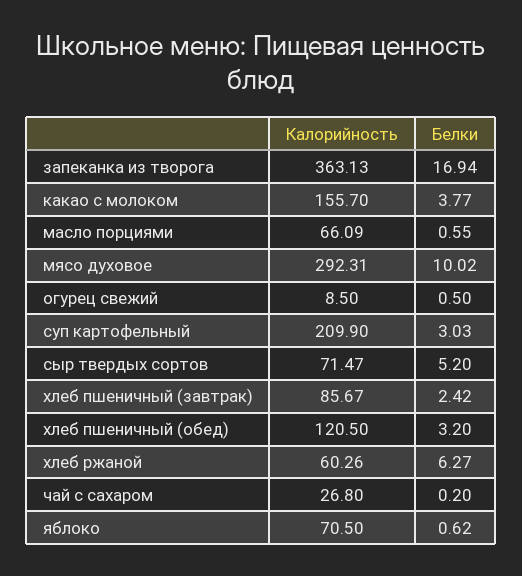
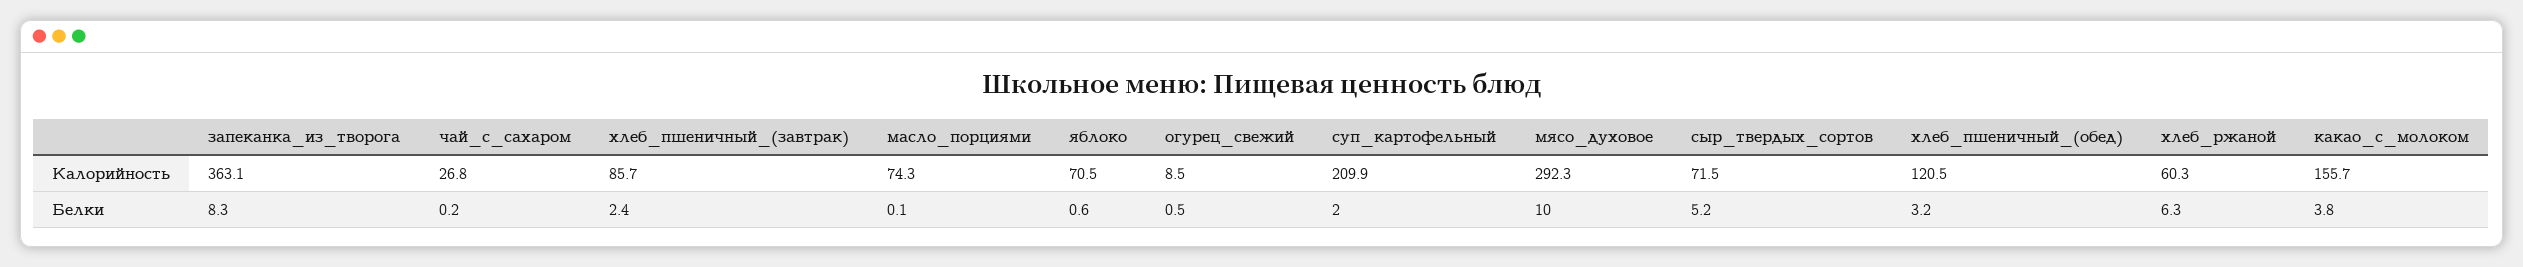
  {
    "Калорийность": {
      "запеканка из творога": 363.13,
      "какао с молоком": 155.7,
-     "масло порциями": 66.09,
+     "масло порциями": 74.3,
      "мясо духовое": 292.31,
      "огурец свежий": 8.5,
      "суп картофельный": 209.9,
      "сыр твердых сортов": 71.47,
      "хлеб пшеничный (завтрак)": 85.67,
      "хлеб пшеничный (обед)": 120.5,
      "хлеб ржаной": 60.26,
      "чай с сахаром": 26.8,
      "яблоко": 70.5
    },
    "Белки": {
-     "запеканка из творога": 16.94,
+     "запеканка из творога": 8.3,
      "какао с молоком": 3.77,
-     "масло порциями": 0.55,
+     "масло порциями": 0.1,
      "мясо духовое": 10.02,
      "огурец свежий": 0.5,
-     "суп картофельный": 3.03,
+     "суп картофельный": 2,
      "сыр твердых сортов": 5.2,
      "хлеб пшеничный (завтрак)": 2.42,
      "хлеб пшеничный (обед)": 3.2,
      "хлеб ржаной": 6.27,
      "чай с сахаром": 0.2,
      "яблоко": 0.62
    }
  }

